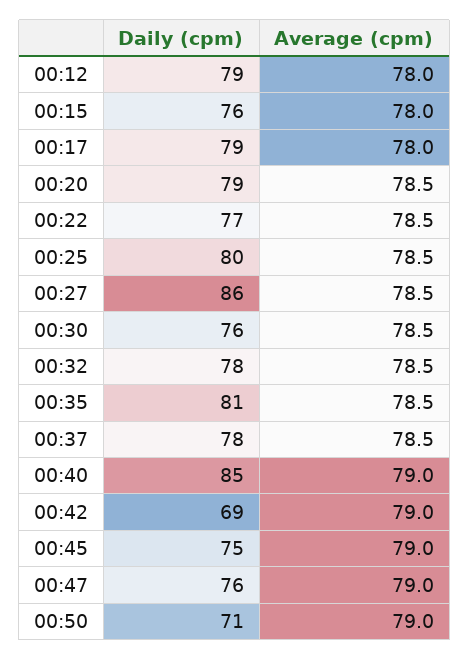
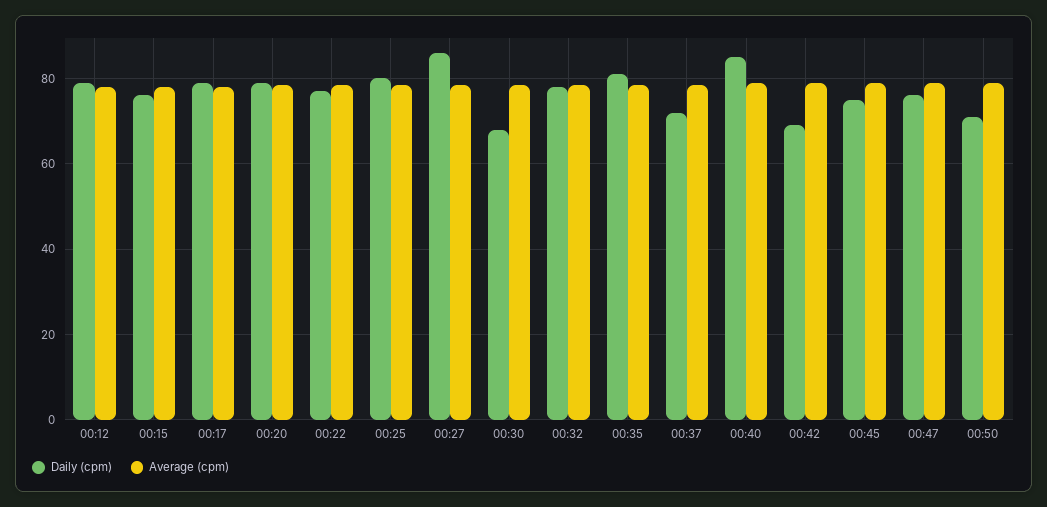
  {
    "Daily (cpm)": {
      "00:12": 79,
      "00:15": 76,
      "00:17": 79,
      "00:20": 79,
      "00:22": 77,
      "00:25": 80,
      "00:27": 86,
-     "00:30": 76,
+     "00:30": 68,
      "00:32": 78,
      "00:35": 81,
-     "00:37": 78,
+     "00:37": 72,
      "00:40": 85,
      "00:42": 69,
      "00:45": 75,
      "00:47": 76,
      "00:50": 71
    },
    "Average (cpm)": {
      "00:12": 78,
      "00:15": 78,
      "00:17": 78,
      "00:20": 78.5,
      "00:22": 78.5,
      "00:25": 78.5,
      "00:27": 78.5,
      "00:30": 78.5,
      "00:32": 78.5,
      "00:35": 78.5,
      "00:37": 78.5,
      "00:40": 79,
      "00:42": 79,
      "00:45": 79,
      "00:47": 79,
      "00:50": 79
    }
  }

